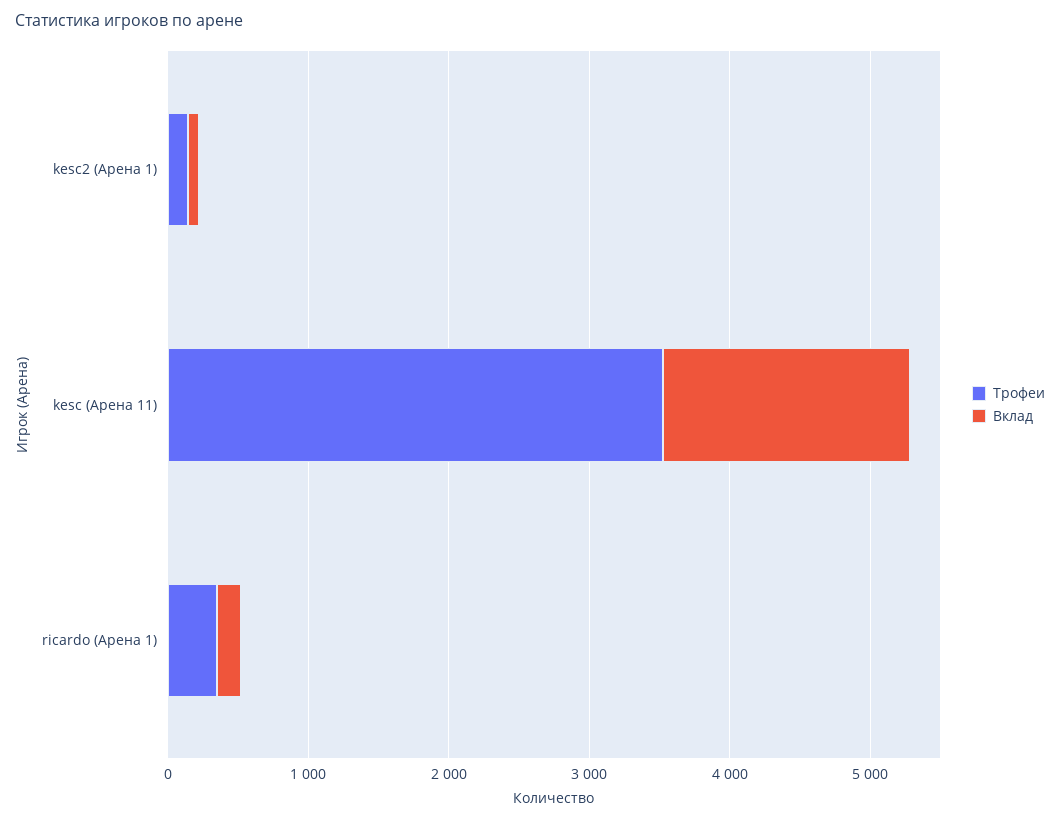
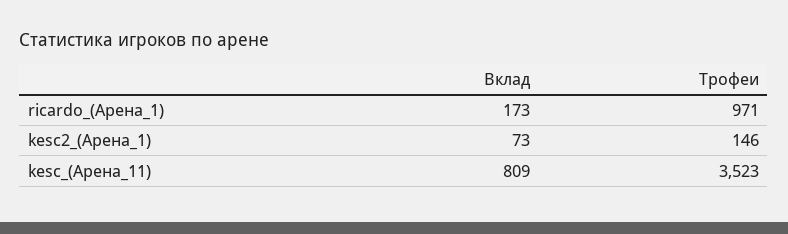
  {
    "Трофеи": {
      "kesc2 (Арена 1)": 146,
      "kesc (Арена 11)": 3523,
-     "ricardo (Арена 1)": 400
+     "ricardo (Арена 1)": 971
    },
    "Вклад": {
      "kesc2 (Арена 1)": 73,
-     "kesc (Арена 11)": 1800,
+     "kesc (Арена 11)": 809,
      "ricardo (Арена 1)": 173
    }
  }

